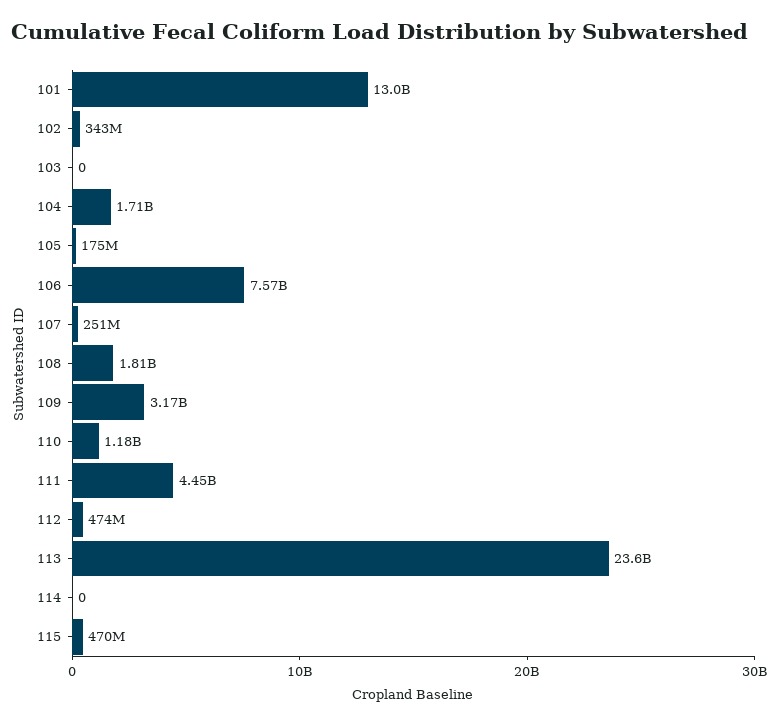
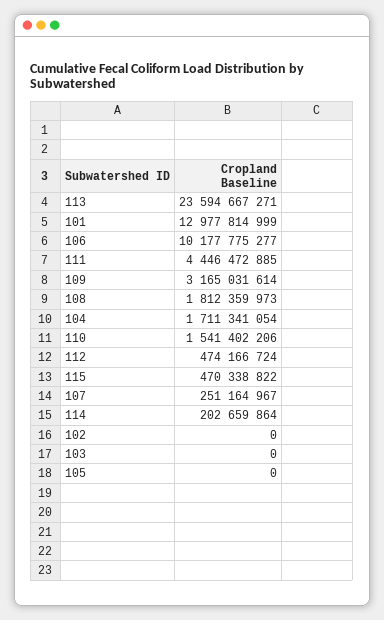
  {
    "101": 12977814999,
-   "102": 343000000,
+   "102": 0,
    "103": 0,
    "104": 1711341054,
-   "105": 175000000,
+   "105": 0,
-   "106": 7570000000,
+   "106": 10177775277,
    "107": 251164967,
    "108": 1812359973,
    "109": 3165031614,
-   "110": 1180000000,
+   "110": 1541402206,
    "111": 4446472885,
    "112": 474166724,
    "113": 23594667271,
-   "114": 0,
+   "114": 202659864,
    "115": 470338822
  }

